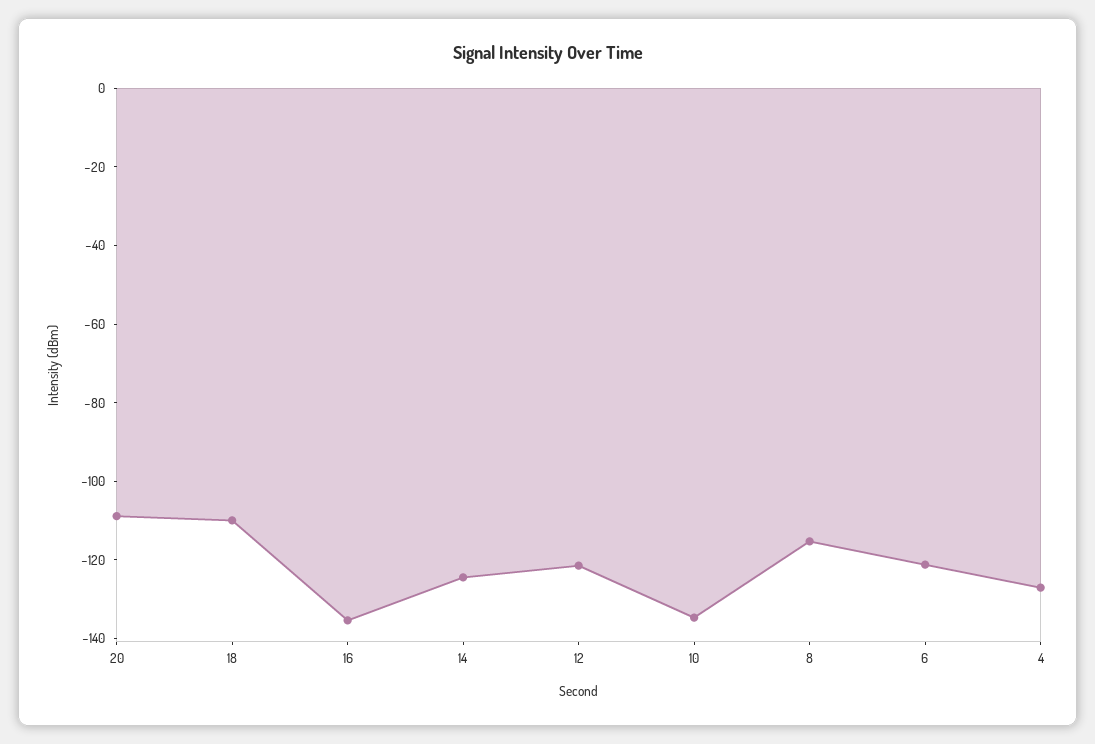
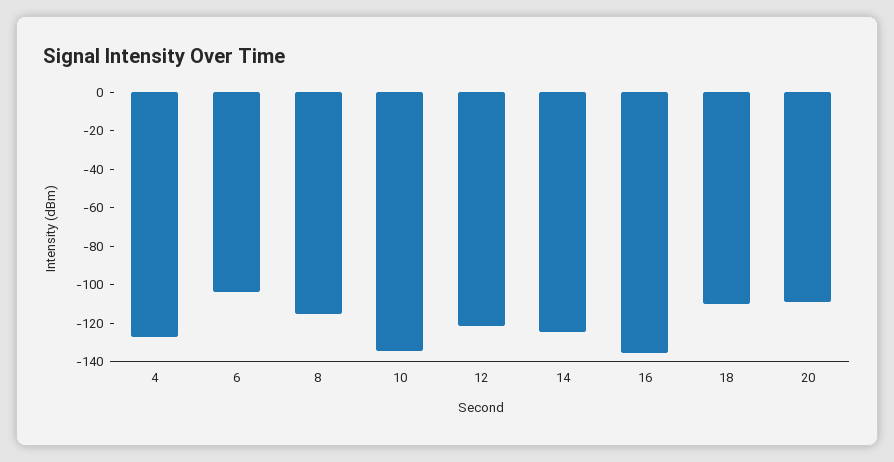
  {
    "20": -110,
    "18": -110,
    "16": -135,
    "14": -125,
    "12": -120,
    "10": -135,
    "8": -115,
-   "6": -120,
+   "6": -105,
    "4": -125
  }

